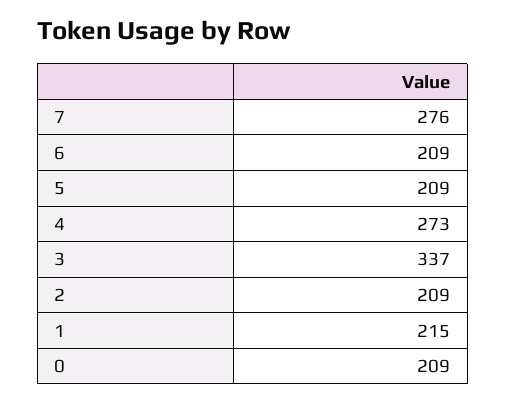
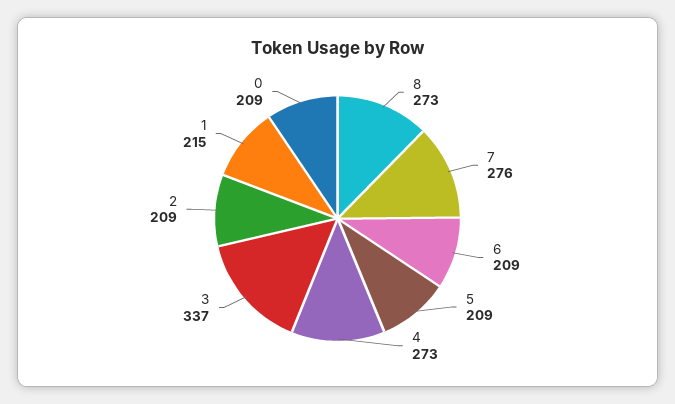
  {
    "7": 276,
    "6": 209,
    "5": 209,
    "4": 273,
    "3": 337,
    "2": 209,
    "1": 215,
-   "0": 209
+   "0": 209,
+   "8": 273
  }

